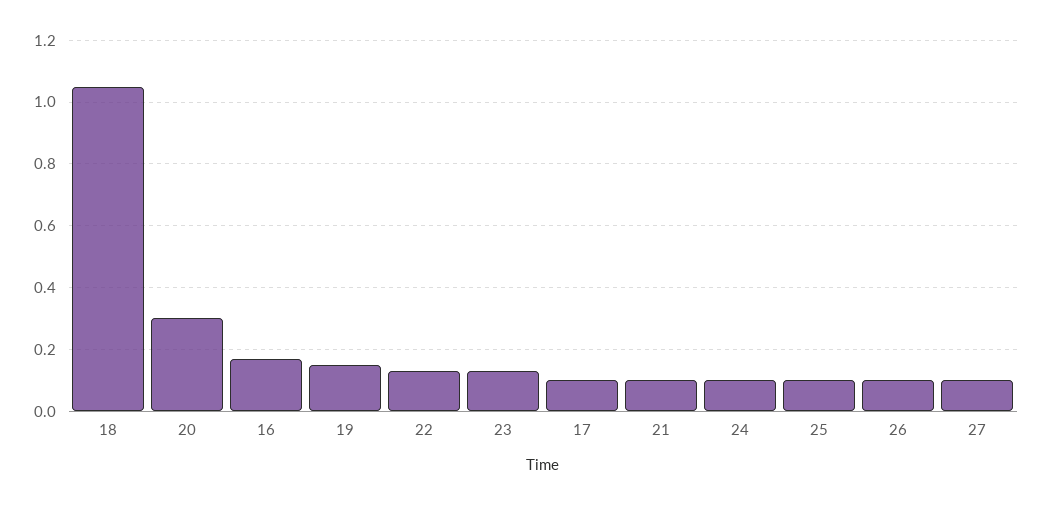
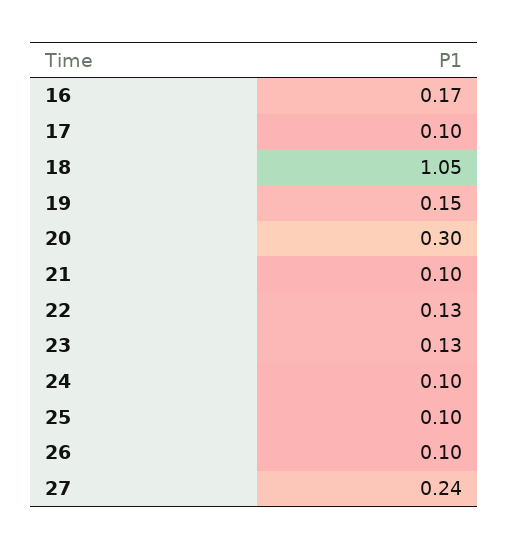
  {
    "18": 1.05,
    "20": 0.3,
    "16": 0.17,
    "19": 0.15,
    "22": 0.13,
    "23": 0.13,
    "17": 0.1,
    "21": 0.1,
    "24": 0.1,
    "25": 0.1,
    "26": 0.1,
-   "27": 0.1
+   "27": 0.24
  }

